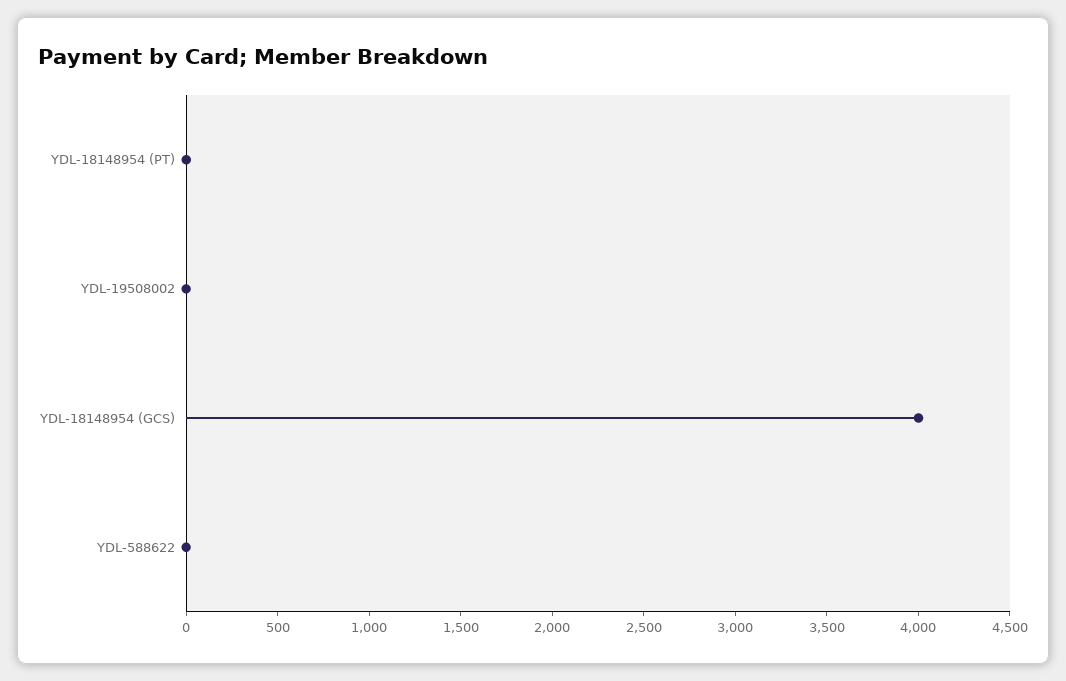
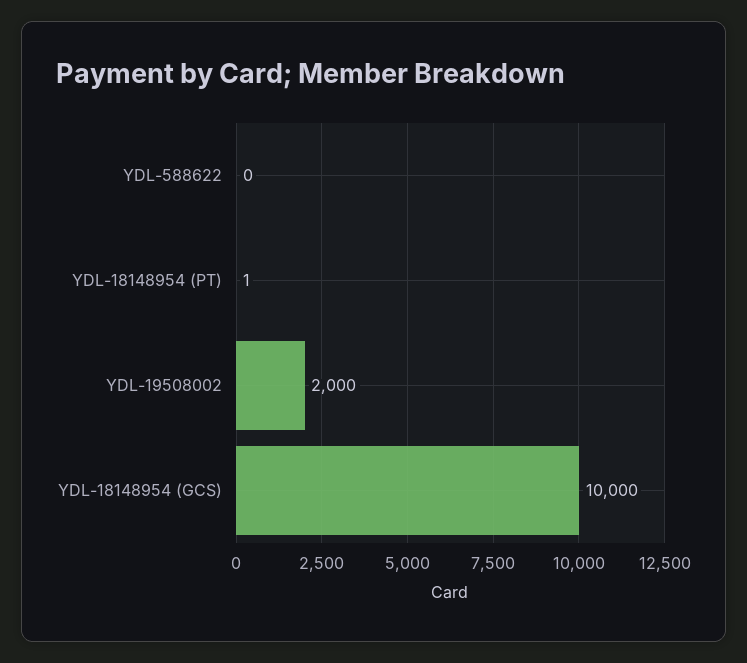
  {
    "YDL-18148954 (PT)": 1,
-   "YDL-19508002": 0,
+   "YDL-19508002": 2000,
-   "YDL-18148954 (GCS)": 4000,
+   "YDL-18148954 (GCS)": 10000,
    "YDL-588622": 0
  }

